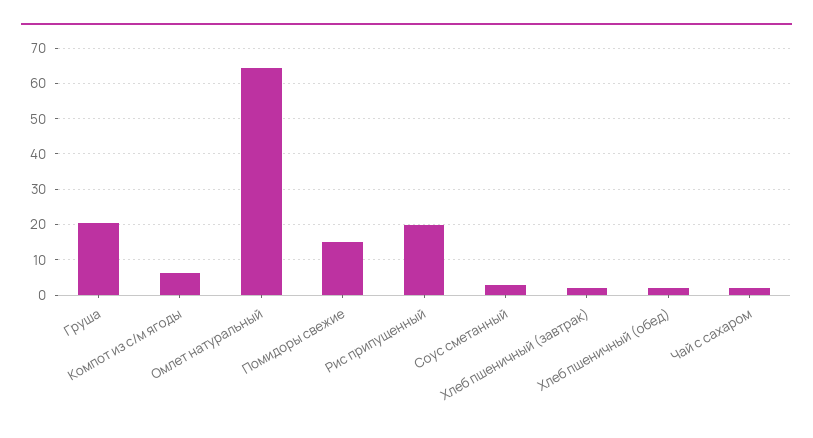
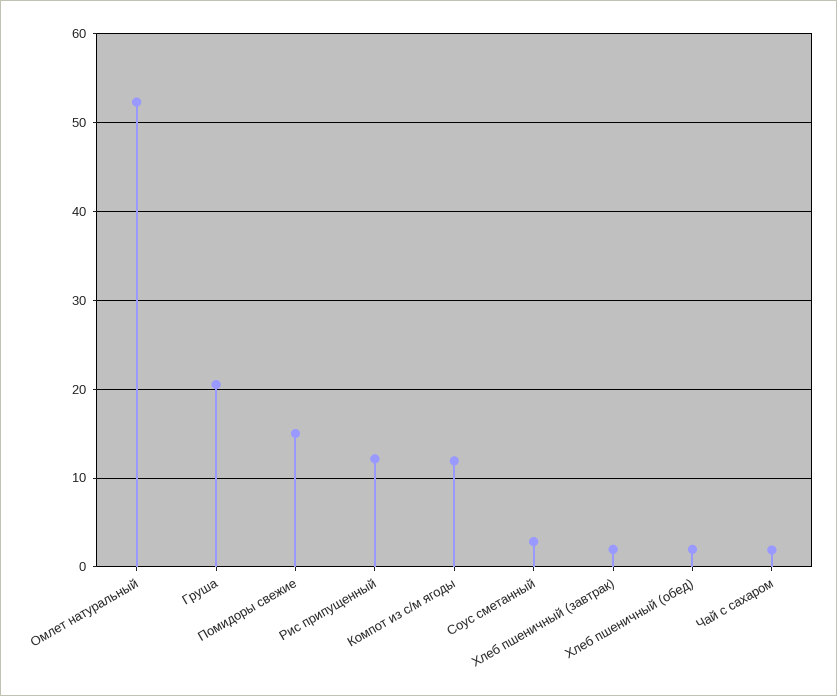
  {
    "Груша": 21,
-   "Компот из с/м ягоды": 6,
+   "Компот из с/м ягоды": 12,
-   "Омлет натуральный": 64,
+   "Омлет натуральный": 52,
    "Помидоры свежие": 15,
-   "Рис припущенный": 20,
+   "Рис припущенный": 12,
    "Соус сметанный": 3,
    "Хлеб пшеничный (завтрак)": 2,
    "Хлеб пшеничный (обед)": 2,
    "Чай с сахаром": 2
  }

